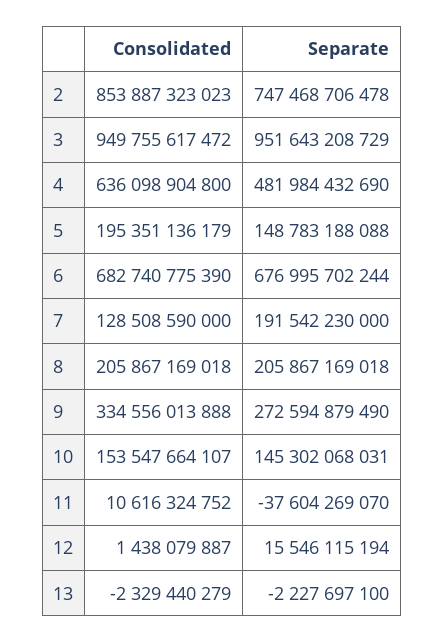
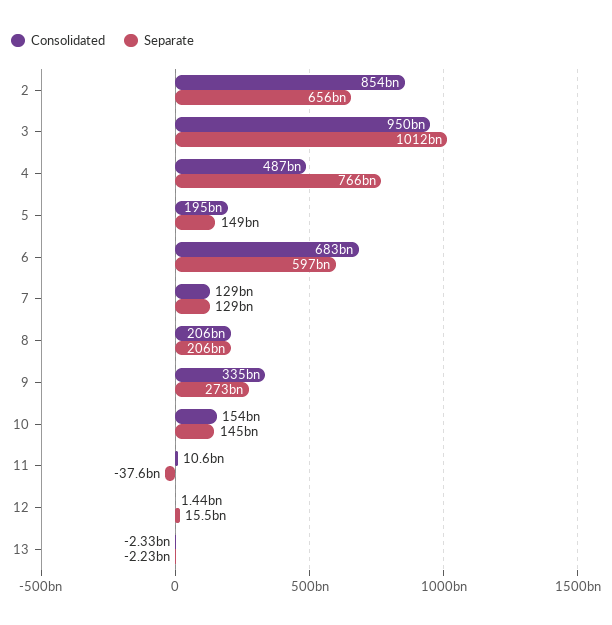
  {
    "Consolidated": {
      "2": 853887323023,
      "3": 949755617472,
-     "4": 636098904800,
+     "4": 487000000000,
      "5": 195351136179,
      "6": 682740775390,
      "7": 128508590000,
      "8": 205867169018,
      "9": 334556013888,
      "10": 153547664107,
      "11": 10616324752,
      "12": 1438079887,
      "13": -2329440279
    },
    "Separate": {
-     "2": 747468706478,
+     "2": 656000000000,
-     "3": 951643208729,
+     "3": 1012000000000,
-     "4": 481984432690,
+     "4": 766000000000,
      "5": 148783188088,
-     "6": 676995702244,
+     "6": 597000000000,
-     "7": 191542230000,
+     "7": 129000000000,
      "8": 205867169018,
      "9": 272594879490,
      "10": 145302068031,
      "11": -37604269070,
      "12": 15546115194,
      "13": -2227697100
    }
  }

